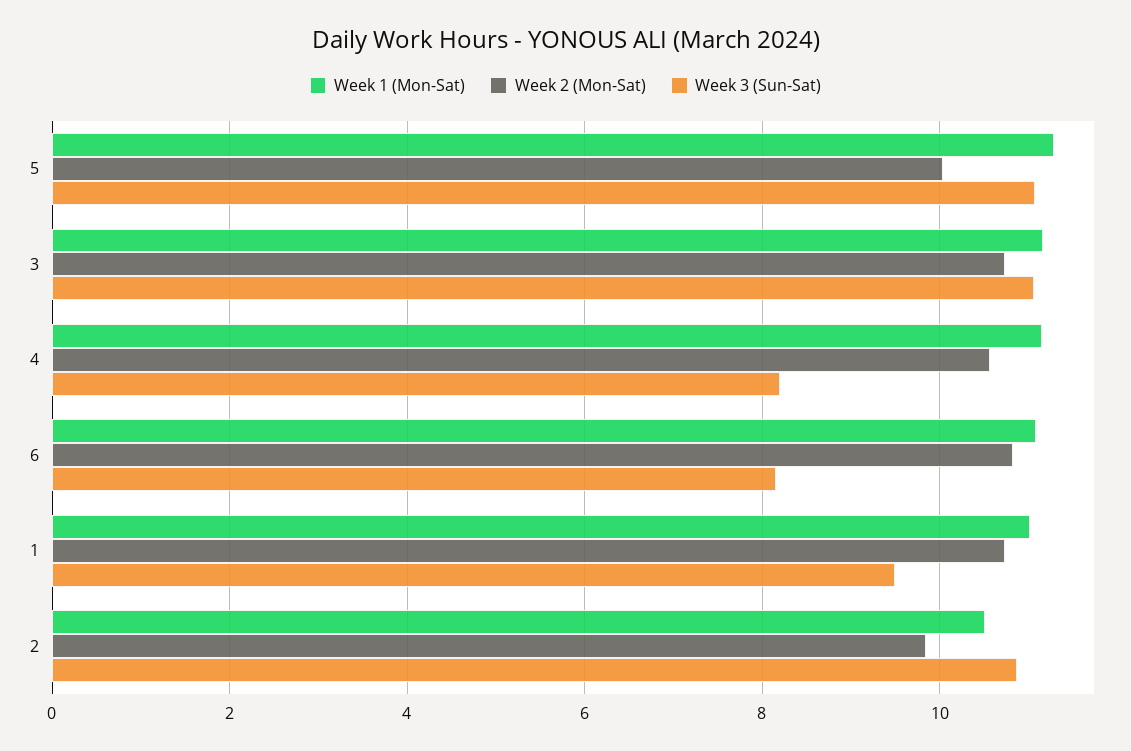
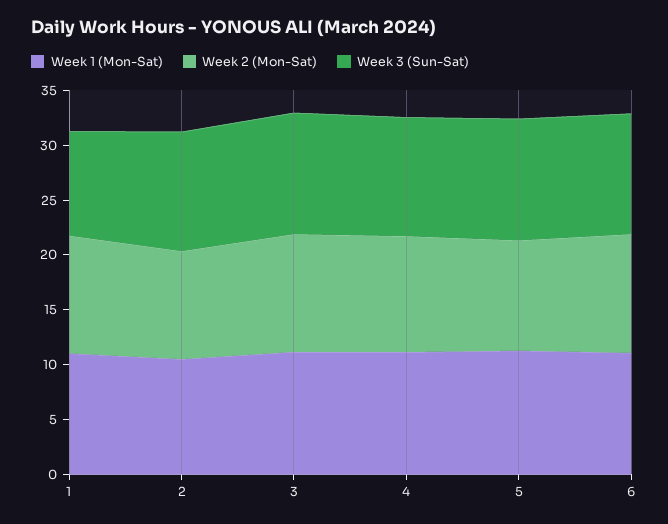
  {
    "Week 1 (Mon-Sat)": {
      "5": 11.2,
      "3": 11.2,
      "4": 11.2,
      "6": 11,
      "1": 11,
      "2": 10.6
    },
    "Week 2 (Mon-Sat)": {
      "5": 10,
      "3": 10.8,
      "4": 10.6,
      "6": 10.8,
      "1": 10.8,
      "2": 9.8
    },
    "Week 3 (Sun-Sat)": {
      "5": 11,
      "3": 11,
-     "4": 8.2,
+     "4": 11,
-     "6": 8.2,
+     "6": 11,
      "1": 9.6,
      "2": 10.8
    }
  }

